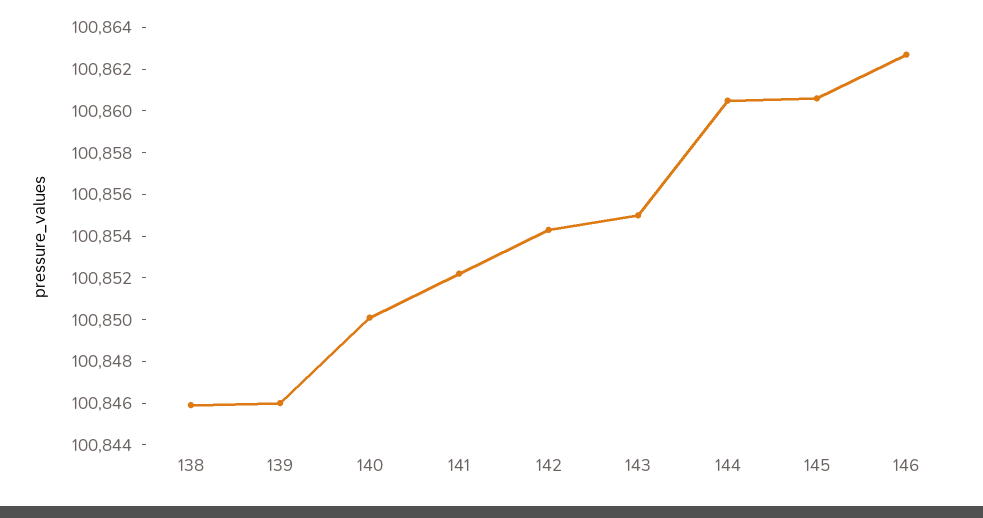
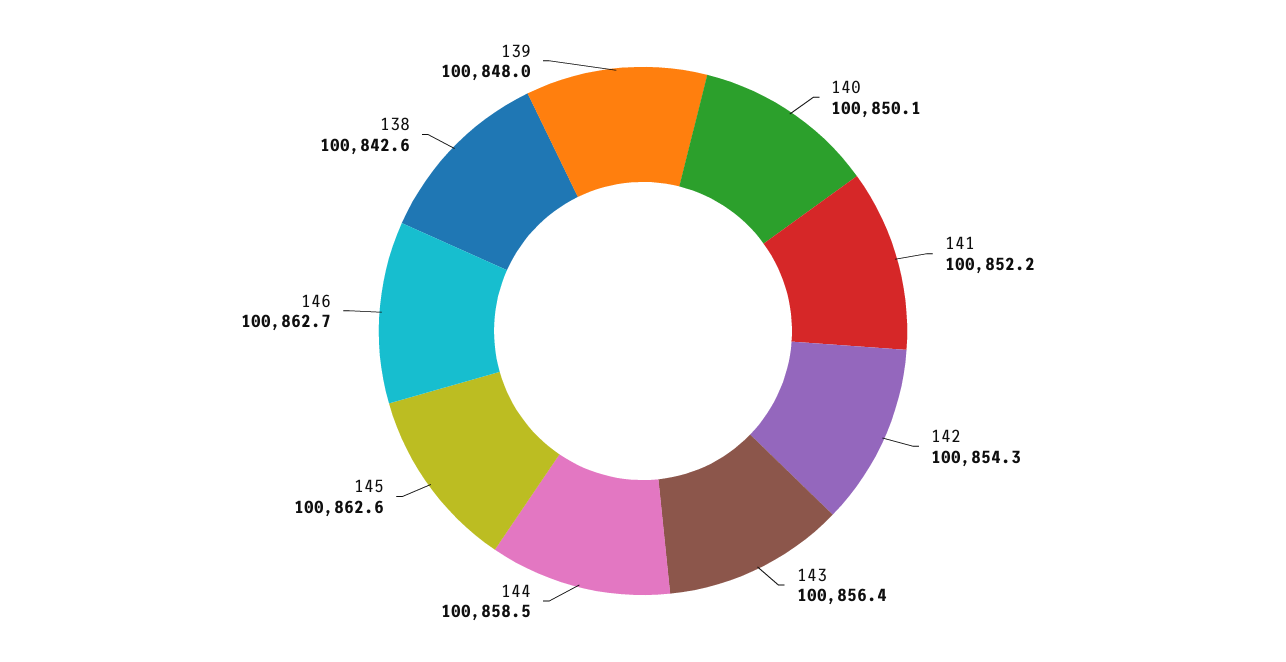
  {
-   "138": 100846,
+   "138": 100842.6,
-   "139": 100846,
+   "139": 100848,
    "140": 100850.1,
    "141": 100852.2,
    "142": 100854.3,
-   "143": 100855,
+   "143": 100856.4,
-   "144": 100860.5,
+   "144": 100858.5,
-   "145": 100860.5,
+   "145": 100862.6,
    "146": 100862.7
  }

